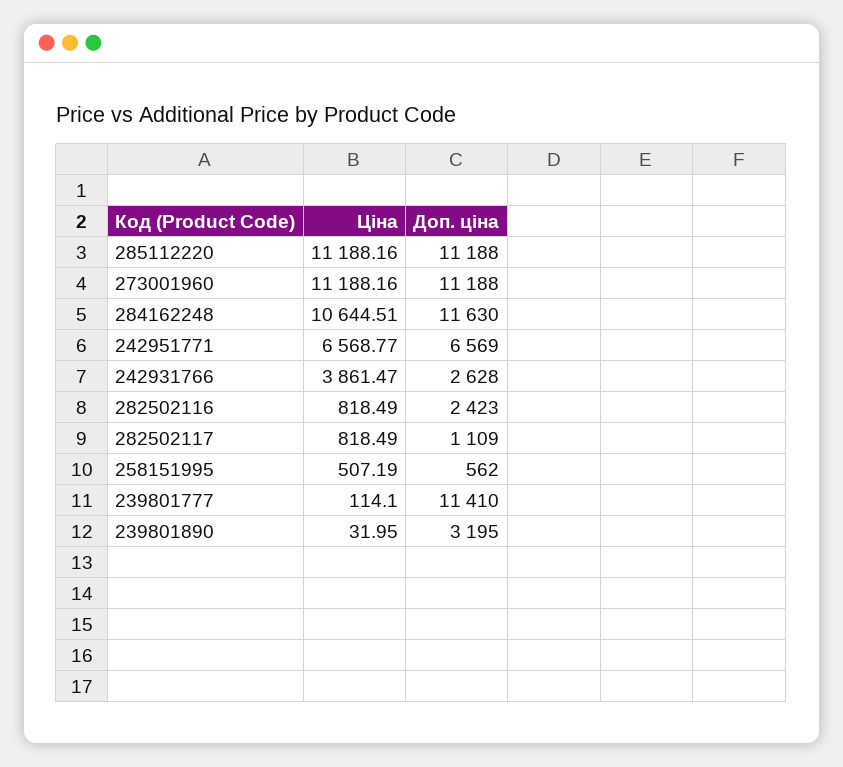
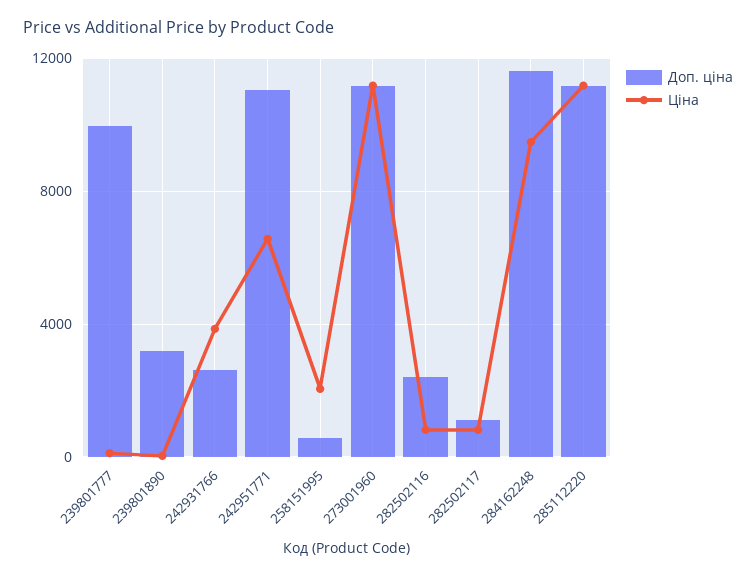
  {
    "Ціна": {
      "285112220": 11188.16,
      "273001960": 11188.16,
-     "284162248": 10644.51,
+     "284162248": 9500,
      "242951771": 6568.77,
      "242931766": 3861.47,
      "282502116": 818.49,
      "282502117": 818.49,
-     "258151995": 507.19,
+     "258151995": 2000,
      "239801777": 114.1,
      "239801890": 31.95
    },
    "Доп. ціна": {
      "285112220": 11188,
      "273001960": 11188,
      "284162248": 11630,
-     "242951771": 6569,
+     "242951771": 11000,
      "242931766": 2628,
      "282502116": 2423,
      "282502117": 1109,
      "258151995": 562,
-     "239801777": 11410,
+     "239801777": 10000,
      "239801890": 3195
    }
  }

